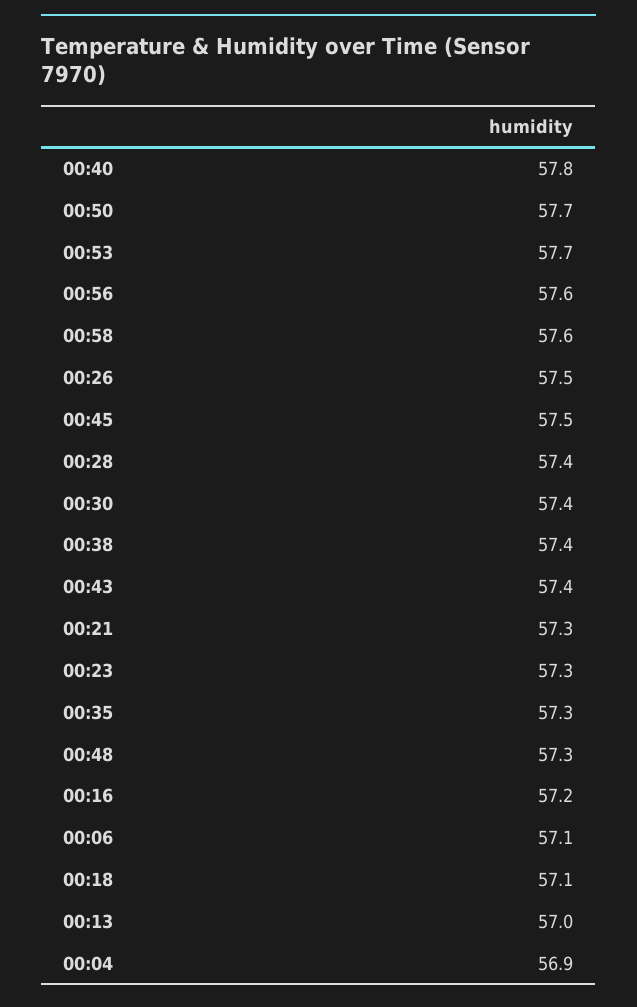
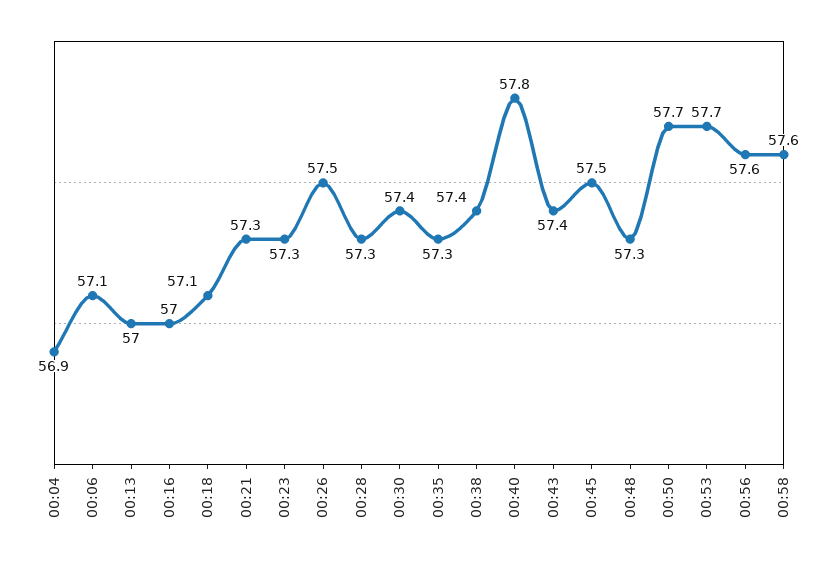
  {
    "00:40": 57.8,
    "00:50": 57.7,
    "00:53": 57.7,
    "00:56": 57.6,
    "00:58": 57.6,
    "00:26": 57.5,
    "00:45": 57.5,
-   "00:28": 57.4,
+   "00:28": 57.3,
    "00:30": 57.4,
    "00:38": 57.4,
    "00:43": 57.4,
    "00:21": 57.3,
    "00:23": 57.3,
    "00:35": 57.3,
    "00:48": 57.3,
-   "00:16": 57.2,
+   "00:16": 57,
    "00:06": 57.1,
    "00:18": 57.1,
    "00:13": 57,
    "00:04": 56.9
  }

